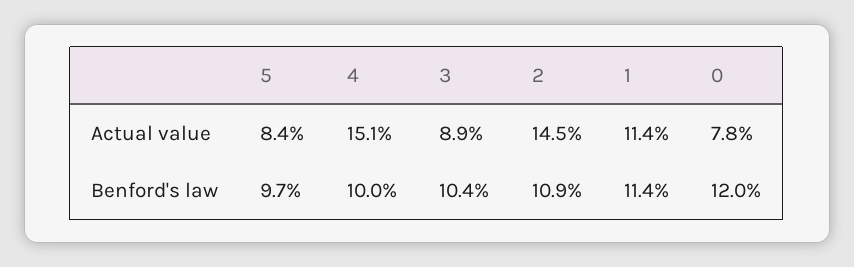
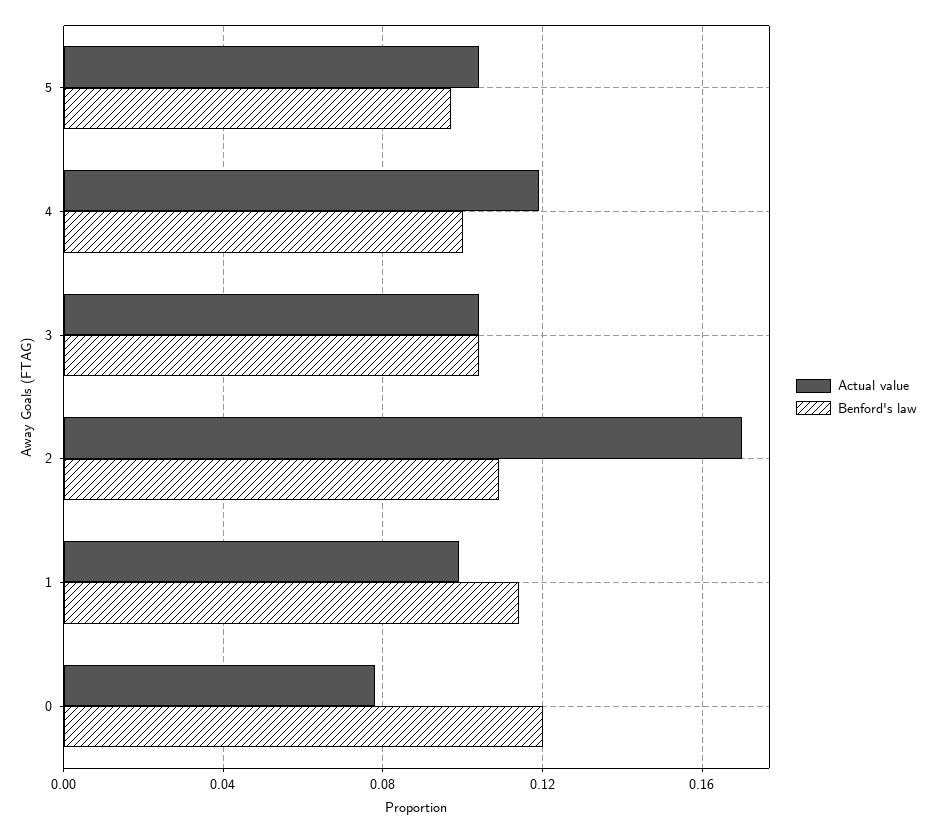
  {
    "Actual value": {
-     "5": 0.084,
+     "5": 0.105,
-     "4": 0.151,
+     "4": 0.12,
-     "3": 0.089,
+     "3": 0.105,
-     "2": 0.145,
+     "2": 0.17,
-     "1": 0.114,
+     "1": 0.1,
      "0": 0.078
    },
    "Benford's law": {
      "5": 0.097,
      "4": 0.1,
      "3": 0.104,
      "2": 0.109,
      "1": 0.114,
      "0": 0.12
    }
  }

